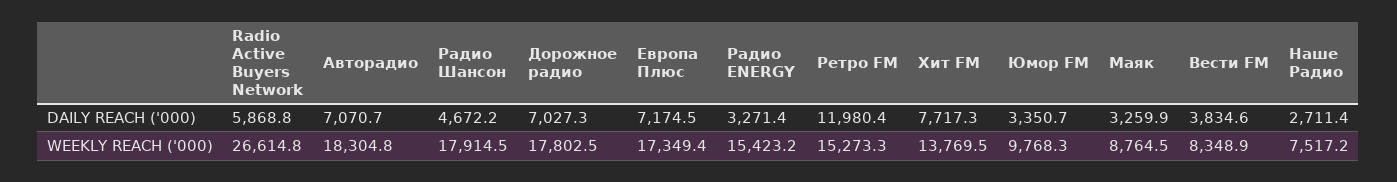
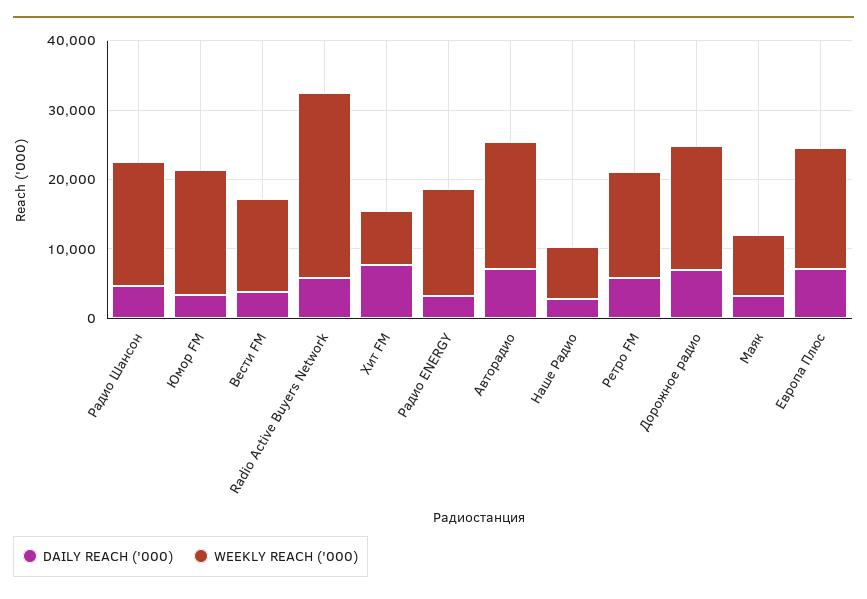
  {
    "DAILY REACH ('000)": {
      "Radio Active Buyers Network": 5868.8,
      "Авторадио": 7070.7,
      "Радио Шансон": 4672.2,
      "Дорожное радио": 7027.3,
      "Европа Плюс": 7174.5,
      "Радио ENERGY": 3271.4,
-     "Ретро FM": 11980.4,
+     "Ретро FM": 6000,
      "Хит FM": 7717.3,
      "Юмор FM": 3350.7,
      "Маяк": 3259.9,
      "Вести FM": 3834.6,
      "Наше Радио": 2711.4
    },
    "WEEKLY REACH ('000)": {
      "Radio Active Buyers Network": 26614.8,
      "Авторадио": 18304.8,
      "Радио Шансон": 17914.5,
      "Дорожное радио": 17802.5,
      "Европа Плюс": 17349.4,
      "Радио ENERGY": 15423.2,
      "Ретро FM": 15273.3,
-     "Хит FM": 13769.5,
+     "Хит FM": 8000,
-     "Юмор FM": 9768.3,
+     "Юмор FM": 18000,
      "Маяк": 8764.5,
-     "Вести FM": 8348.9,
+     "Вести FM": 14000,
      "Наше Радио": 7517.2
    }
  }

